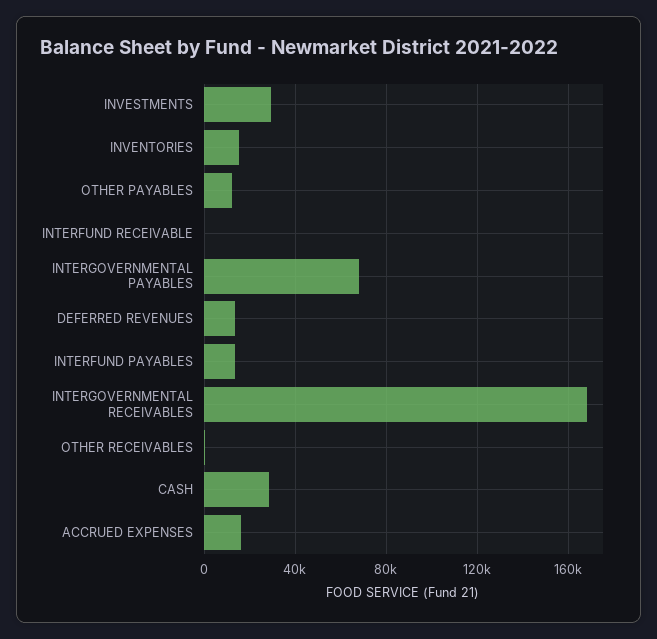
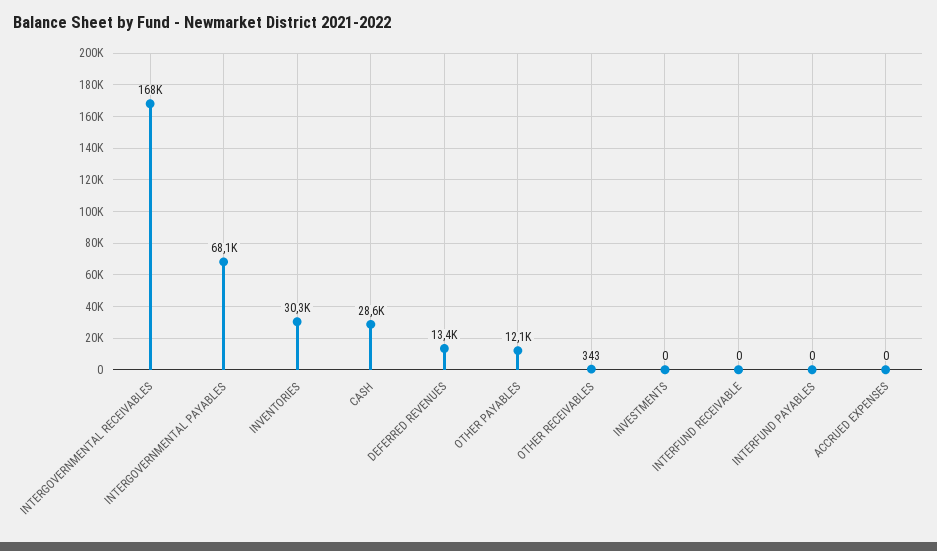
  {
-   "INVESTMENTS": 30000,
+   "INVESTMENTS": 0,
-   "INVENTORIES": 15000,
+   "INVENTORIES": 30300,
    "OTHER PAYABLES": 12100,
    "INTERFUND RECEIVABLE": 0,
    "INTERGOVERNMENTAL PAYABLES": 68100,
    "DEFERRED REVENUES": 13400,
-   "INTERFUND PAYABLES": 15000,
+   "INTERFUND PAYABLES": 0,
    "INTERGOVERNMENTAL RECEIVABLES": 168000,
    "OTHER RECEIVABLES": 343,
    "CASH": 28600,
-   "ACCRUED EXPENSES": 15000
+   "ACCRUED EXPENSES": 0
  }

